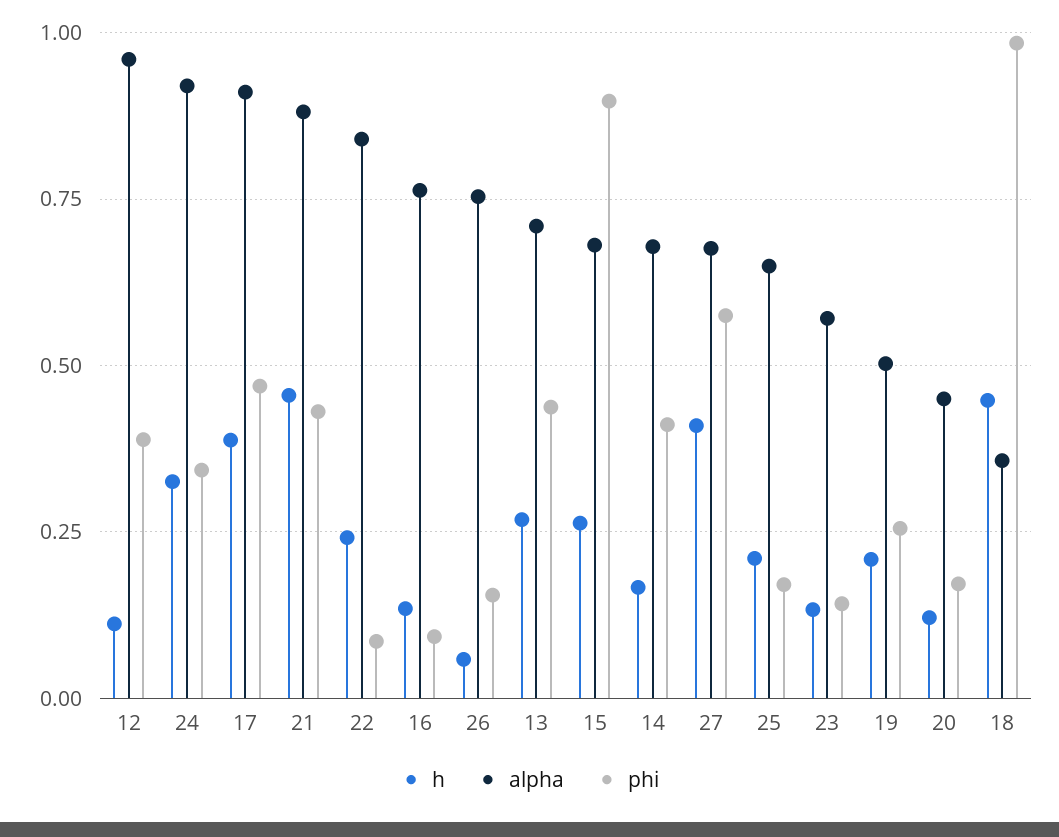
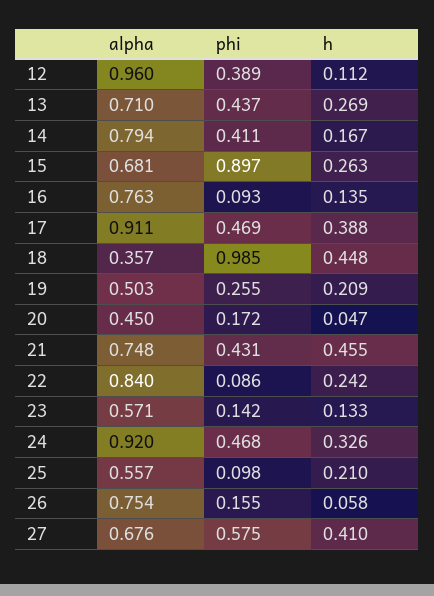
  {
    "h": {
      "12": 0.112,
      "24": 0.326,
      "17": 0.388,
      "21": 0.455,
      "22": 0.242,
      "16": 0.135,
      "26": 0.058,
      "13": 0.269,
      "15": 0.263,
      "14": 0.167,
      "27": 0.41,
      "25": 0.21,
      "23": 0.133,
      "19": 0.209,
-     "20": 0.125,
+     "20": 0.047,
      "18": 0.448
    },
    "alpha": {
      "12": 0.96,
      "24": 0.92,
      "17": 0.911,
-     "21": 0.875,
+     "21": 0.748,
      "22": 0.84,
      "16": 0.763,
      "26": 0.754,
      "13": 0.71,
      "15": 0.681,
-     "14": 0.675,
+     "14": 0.794,
      "27": 0.676,
-     "25": 0.65,
+     "25": 0.557,
      "23": 0.571,
      "19": 0.503,
      "20": 0.45,
      "18": 0.357
    },
    "phi": {
      "12": 0.389,
-     "24": 0.35,
+     "24": 0.468,
      "17": 0.469,
      "21": 0.431,
      "22": 0.086,
      "16": 0.093,
      "26": 0.155,
      "13": 0.437,
      "15": 0.897,
      "14": 0.411,
      "27": 0.575,
-     "25": 0.175,
+     "25": 0.098,
      "23": 0.142,
      "19": 0.255,
      "20": 0.172,
      "18": 0.985
    }
  }

